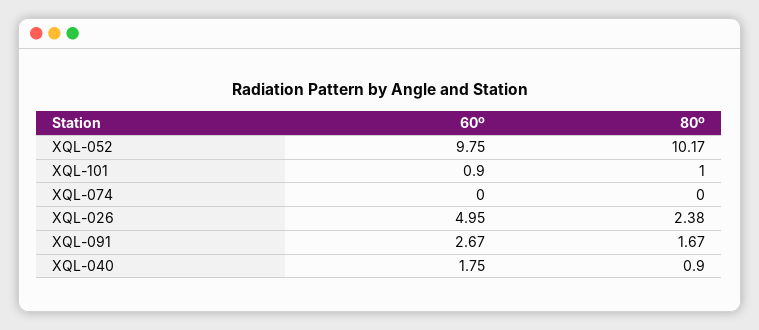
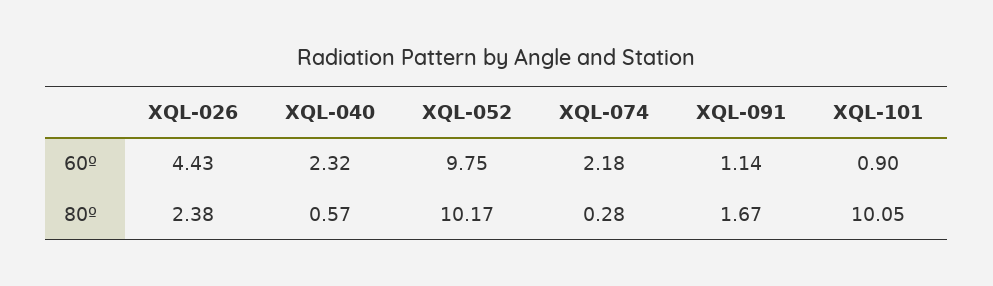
  {
    "60º": {
      "XQL-052": 9.75,
      "XQL-101": 0.9,
-     "XQL-074": 0,
+     "XQL-074": 2.18,
-     "XQL-026": 4.95,
+     "XQL-026": 4.43,
-     "XQL-091": 2.67,
+     "XQL-091": 1.14,
-     "XQL-040": 1.75
+     "XQL-040": 2.32
    },
    "80º": {
      "XQL-052": 10.17,
-     "XQL-101": 1,
+     "XQL-101": 10.05,
-     "XQL-074": 0,
+     "XQL-074": 0.28,
      "XQL-026": 2.38,
      "XQL-091": 1.67,
-     "XQL-040": 0.9
+     "XQL-040": 0.57
    }
  }

